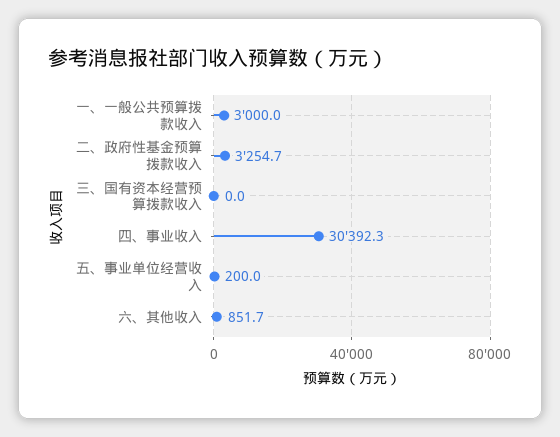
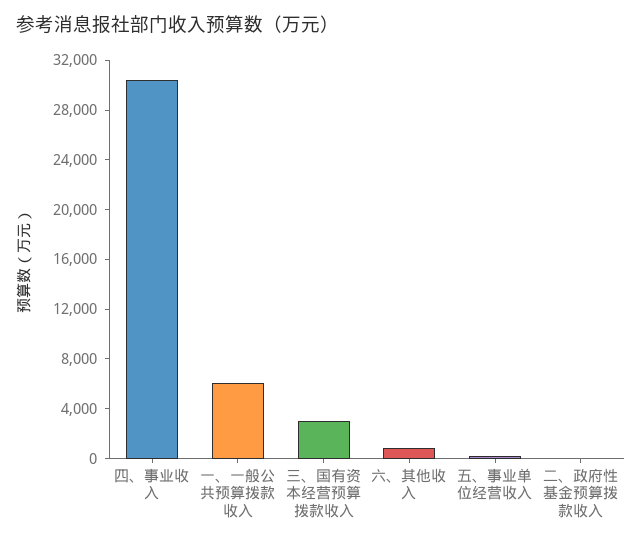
  {
-   "一、一般公共预算拨款收入": 3000,
+   "一、一般公共预算拨款收入": 6000,
-   "二、政府性基金预算拨款收入": 3254.7,
+   "二、政府性基金预算拨款收入": 0,
-   "三、国有资本经营预算拨款收入": 0,
+   "三、国有资本经营预算拨款收入": 3000,
    "四、事业收入": 30392.3,
    "五、事业单位经营收入": 200,
    "六、其他收入": 851.7
  }

